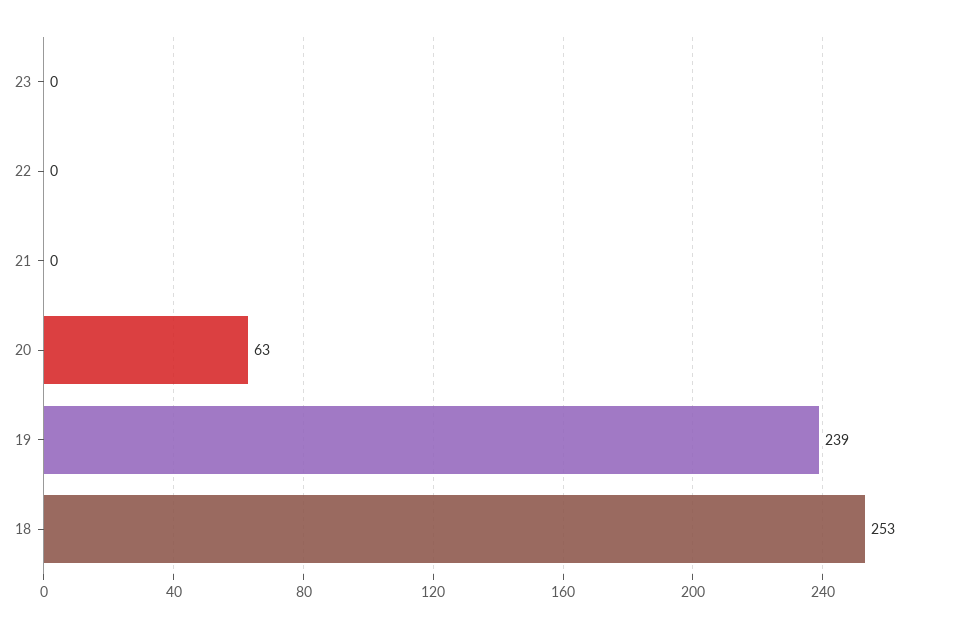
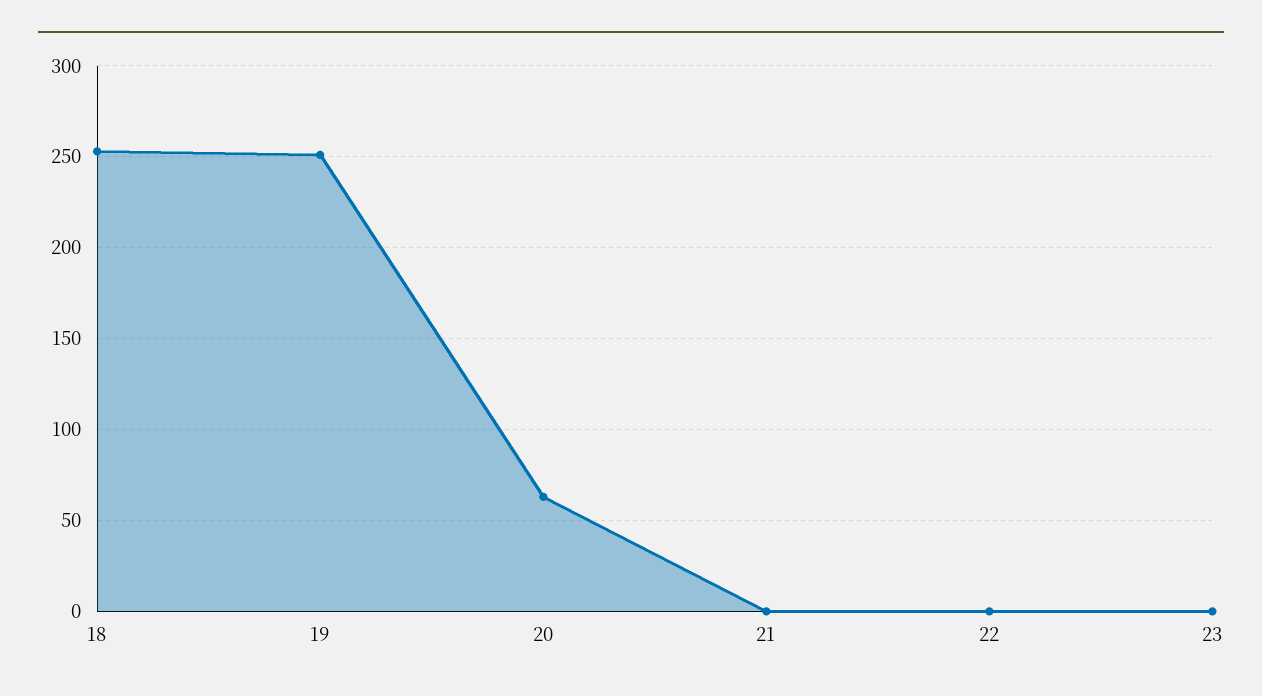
  {
    "23": 0,
    "22": 0,
    "21": 0,
    "20": 63,
-   "19": 239,
+   "19": 250,
    "18": 253
  }

